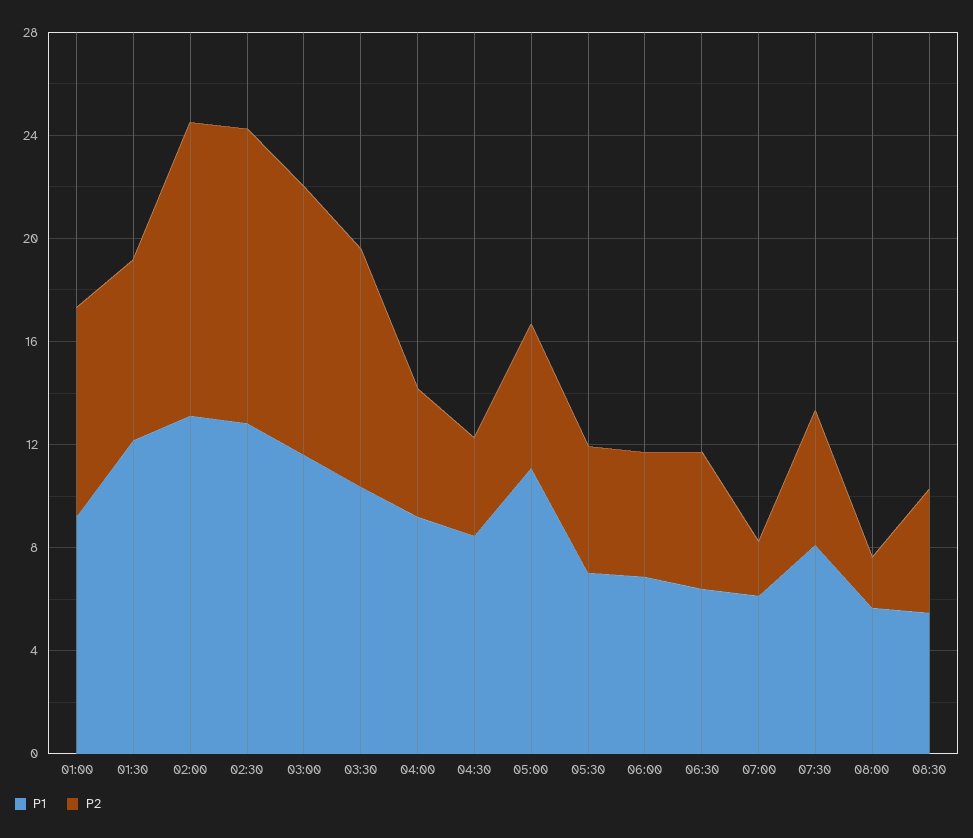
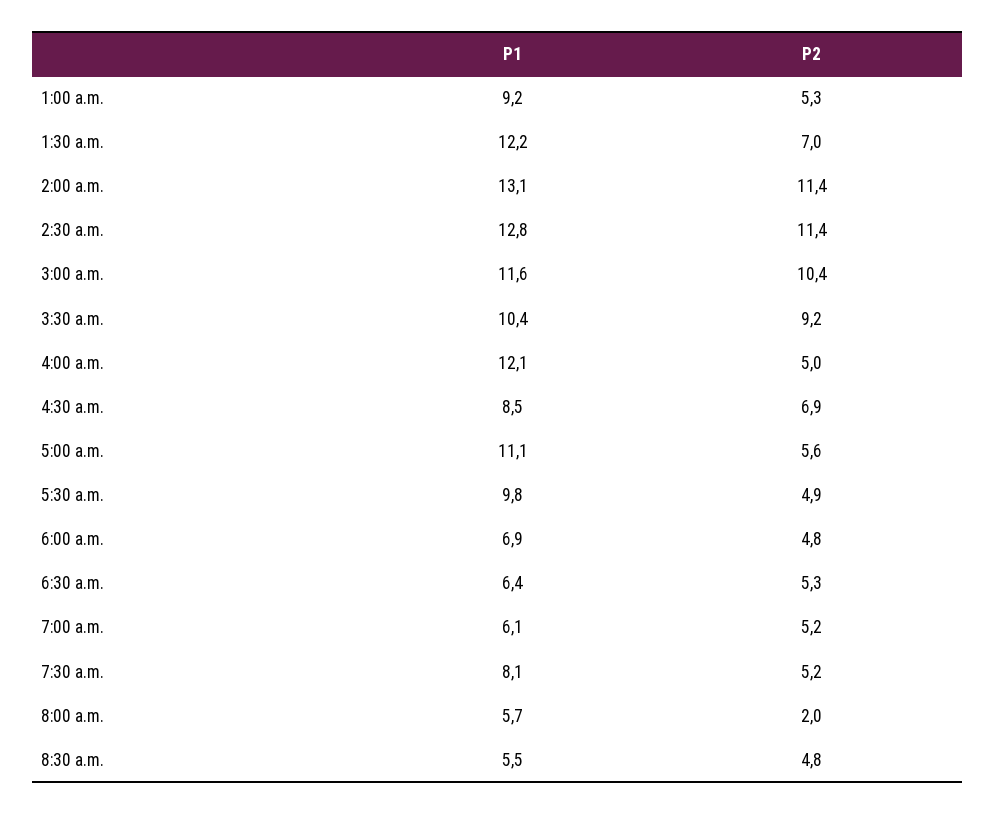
  {
    "P1": {
      "01:00": 9.2,
      "01:30": 12.2,
      "02:00": 13.1,
      "02:30": 12.8,
      "03:00": 11.6,
      "03:30": 10.4,
-     "04:00": 9,
+     "04:00": 12.1,
      "04:30": 8.5,
      "05:00": 11.1,
-     "05:30": 7,
+     "05:30": 9.8,
      "06:00": 6.9,
      "06:30": 6.4,
      "07:00": 6.1,
      "07:30": 8.1,
      "08:00": 5.7,
      "08:30": 5.5
    },
    "P2": {
-     "01:00": 8,
+     "01:00": 5.3,
      "01:30": 7,
      "02:00": 11.4,
      "02:30": 11.4,
      "03:00": 10.4,
      "03:30": 9.2,
      "04:00": 5,
-     "04:30": 4,
+     "04:30": 6.9,
      "05:00": 5.6,
      "05:30": 4.9,
      "06:00": 4.8,
      "06:30": 5.3,
-     "07:00": 2,
+     "07:00": 5.2,
      "07:30": 5.2,
      "08:00": 2,
      "08:30": 4.8
    }
  }

